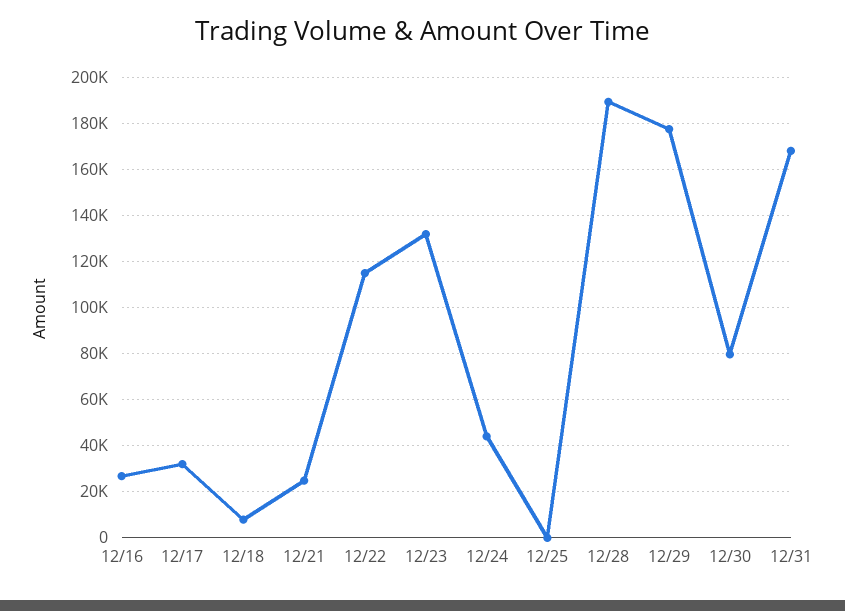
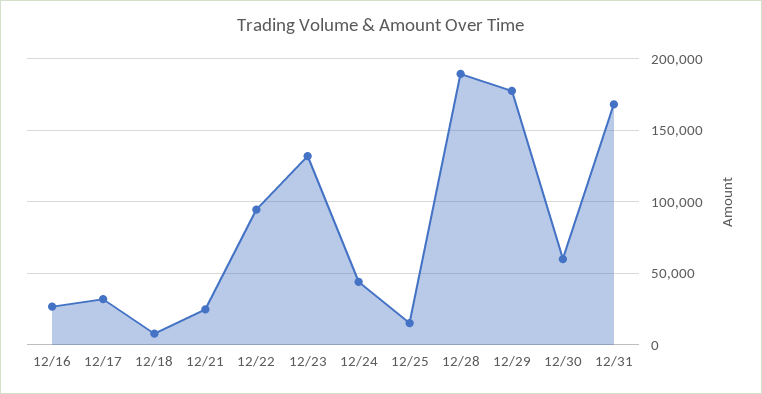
  {
    "12/16": 25000,
    "12/17": 30000,
    "12/18": 10000,
    "12/21": 25000,
-   "12/22": 115000,
+   "12/22": 95000,
    "12/23": 130000,
    "12/24": 45000,
-   "12/25": 0,
+   "12/25": 15000,
    "12/28": 190000,
    "12/29": 180000,
-   "12/30": 80000,
+   "12/30": 60000,
    "12/31": 170000
  }

